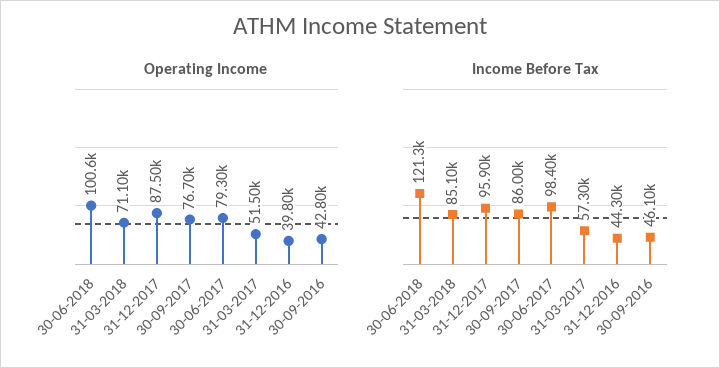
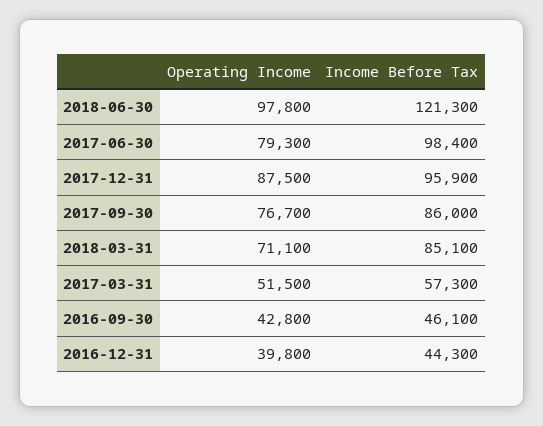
  {
    "Operating Income": {
-     "30-06-2018": 100600,
+     "30-06-2018": 97800,
      "31-03-2018": 71100,
      "31-12-2017": 87500,
      "30-09-2017": 76700,
      "30-06-2017": 79300,
      "31-03-2017": 51500,
      "31-12-2016": 39800,
      "30-09-2016": 42800
    },
    "Income Before Tax": {
      "30-06-2018": 121300,
      "31-03-2018": 85100,
      "31-12-2017": 95900,
      "30-09-2017": 86000,
      "30-06-2017": 98400,
      "31-03-2017": 57300,
      "31-12-2016": 44300,
      "30-09-2016": 46100
    }
  }

